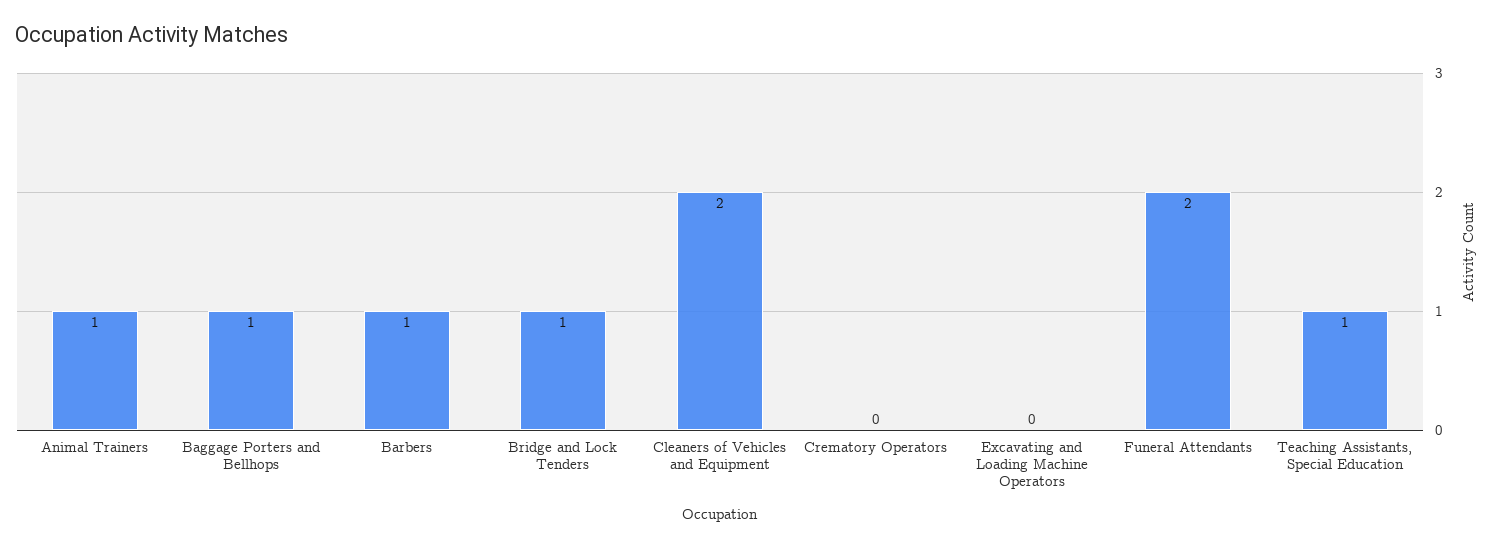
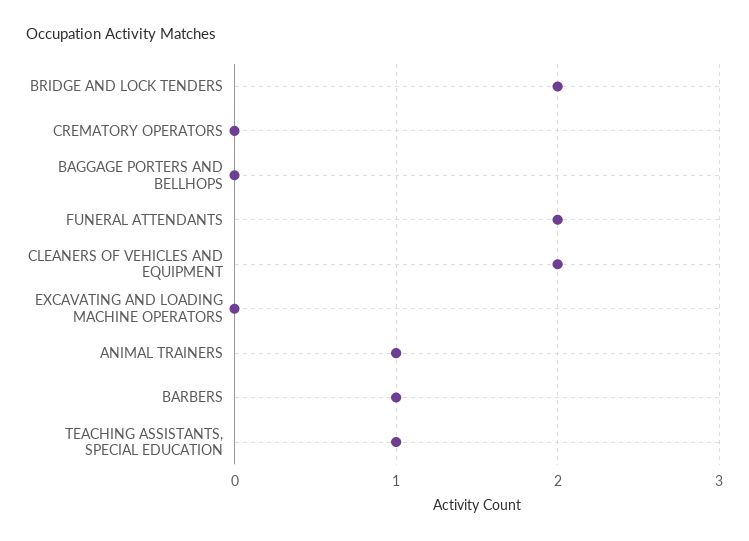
  {
    "Animal Trainers": 1,
-   "Baggage Porters and Bellhops": 1,
+   "Baggage Porters and Bellhops": 0,
    "Barbers": 1,
-   "Bridge and Lock Tenders": 1,
+   "Bridge and Lock Tenders": 2,
    "Cleaners of Vehicles and Equipment": 2,
    "Crematory Operators": 0,
    "Excavating and Loading Machine Operators": 0,
    "Funeral Attendants": 2,
    "Teaching Assistants, Special Education": 1
  }

